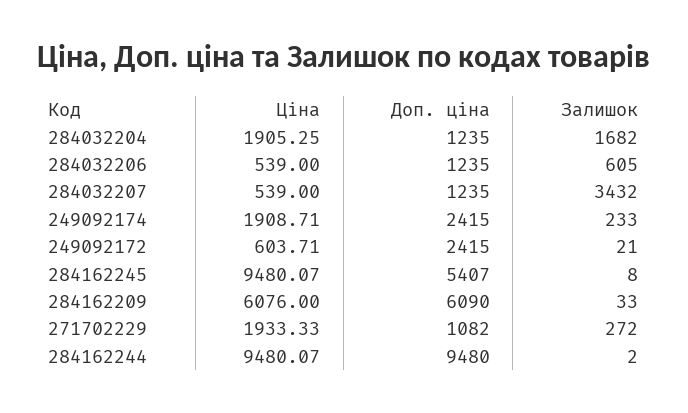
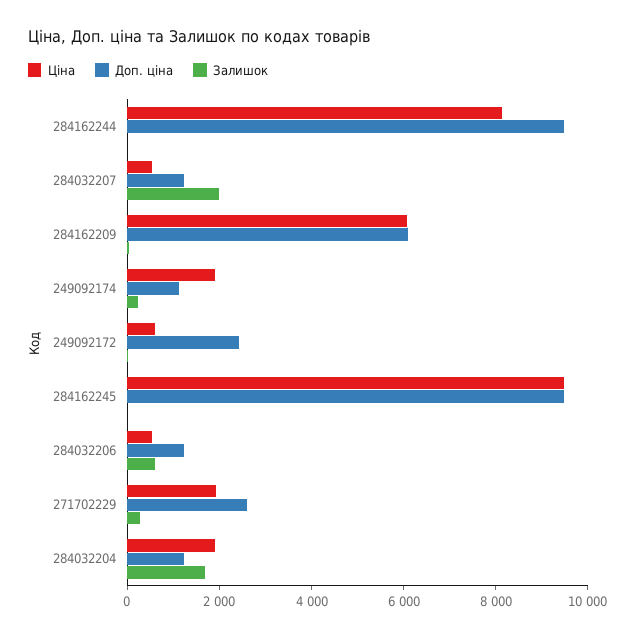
  {
    "Ціна": {
      "284032204": 1905.25,
      "284032206": 539,
      "284032207": 539,
      "249092174": 1908.71,
      "249092172": 603.71,
      "284162245": 9480.07,
      "284162209": 6076,
      "271702229": 1933.33,
-     "284162244": 9480.07
+     "284162244": 8000
    },
    "Доп. ціна": {
      "284032204": 1235,
      "284032206": 1235,
      "284032207": 1235,
-     "249092174": 2415,
+     "249092174": 1000,
      "249092172": 2415,
-     "284162245": 5407,
+     "284162245": 9500,
      "284162209": 6090,
-     "271702229": 1082,
+     "271702229": 2500,
      "284162244": 9480
    },
    "Залишок": {
      "284032204": 1682,
      "284032206": 605,
-     "284032207": 3432,
+     "284032207": 2000,
      "249092174": 233,
      "249092172": 21,
      "284162245": 8,
      "284162209": 33,
      "271702229": 272,
      "284162244": 2
    }
  }

